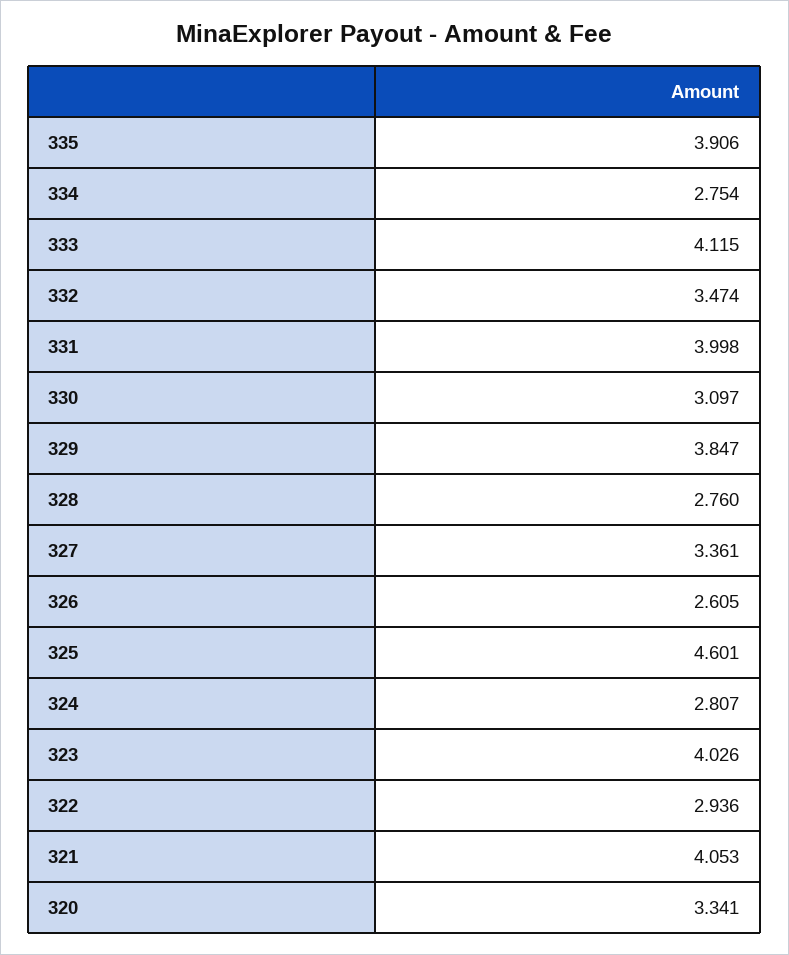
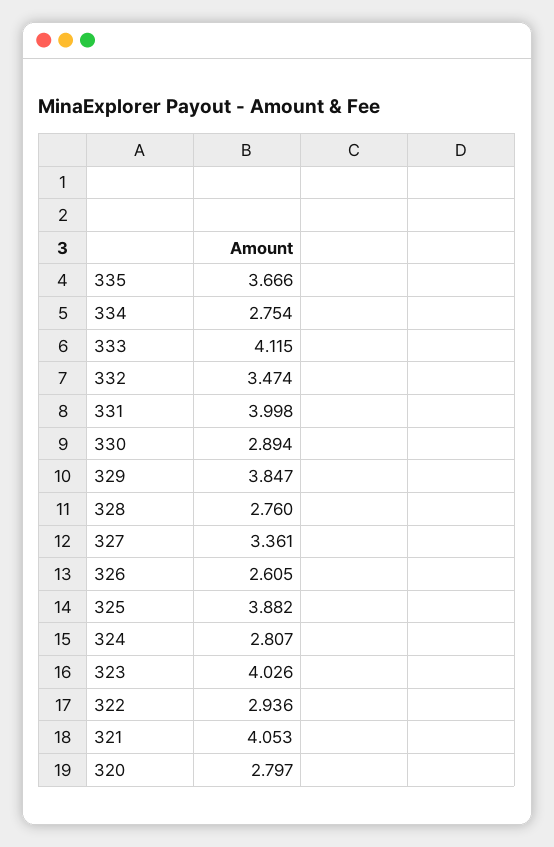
  {
-   "335": 3.906,
+   "335": 3.666,
    "334": 2.754,
    "333": 4.115,
    "332": 3.474,
    "331": 3.998,
-   "330": 3.097,
+   "330": 2.894,
    "329": 3.847,
    "328": 2.76,
    "327": 3.361,
    "326": 2.605,
-   "325": 4.601,
+   "325": 3.882,
    "324": 2.807,
    "323": 4.026,
    "322": 2.936,
    "321": 4.053,
-   "320": 3.341
+   "320": 2.797
  }

